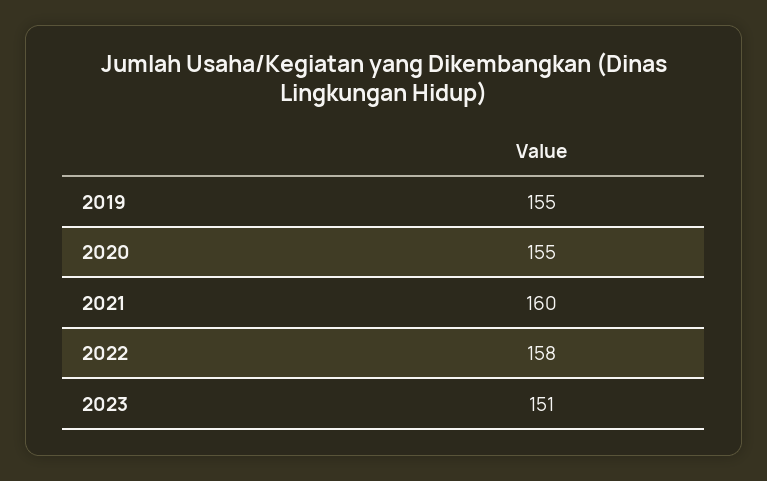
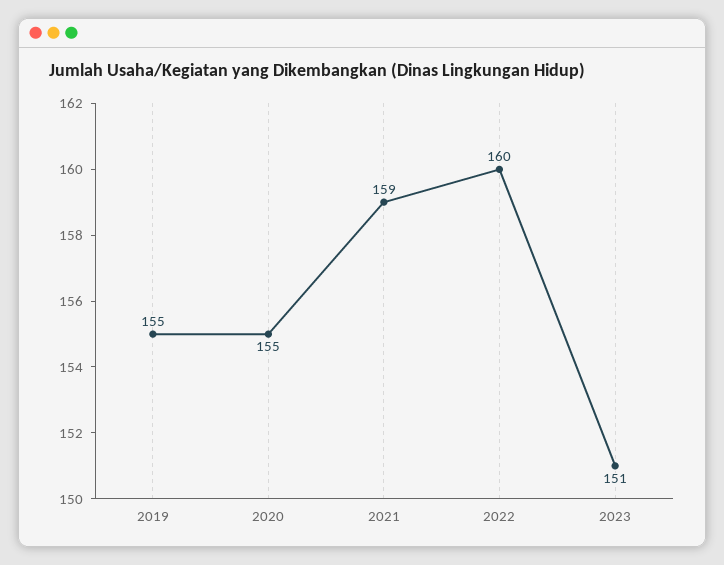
  {
    "2019": 155,
    "2020": 155,
-   "2021": 160,
+   "2021": 159,
-   "2022": 158,
+   "2022": 160,
    "2023": 151
  }

